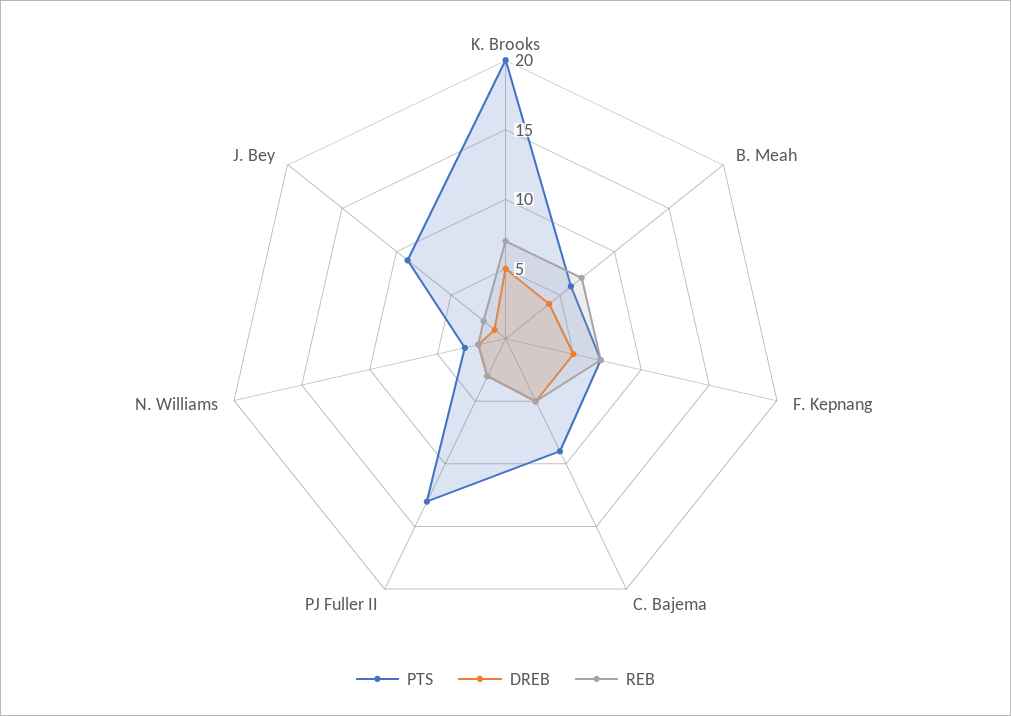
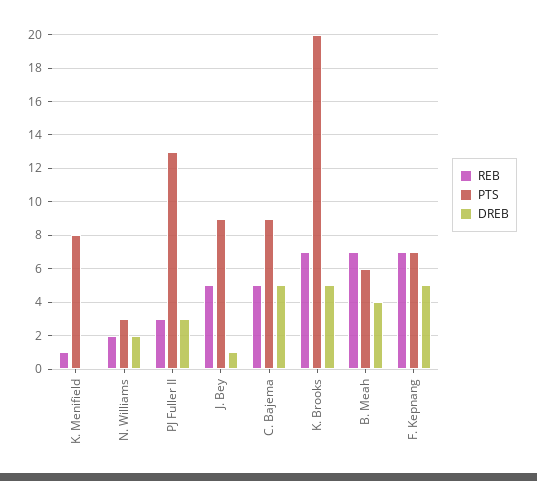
  {
    "PTS": {
      "K. Brooks": 20,
      "B. Meah": 6,
      "F. Kepnang": 7,
      "C. Bajema": 9,
      "PJ Fuller II": 13,
      "N. Williams": 3,
-     "J. Bey": 9
+     "J. Bey": 9,
+     "K. Menifield": 8
    },
    "DREB": {
      "K. Brooks": 5,
      "B. Meah": 4,
      "F. Kepnang": 5,
      "C. Bajema": 5,
      "PJ Fuller II": 3,
      "N. Williams": 2,
-     "J. Bey": 1
+     "J. Bey": 1,
+     "K. Menifield": 0
    },
    "REB": {
      "K. Brooks": 7,
      "B. Meah": 7,
      "F. Kepnang": 7,
      "C. Bajema": 5,
      "PJ Fuller II": 3,
      "N. Williams": 2,
-     "J. Bey": 2
+     "J. Bey": 5,
+     "K. Menifield": 1
    }
  }

